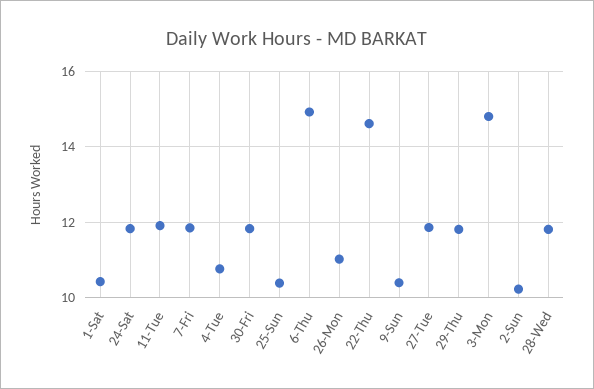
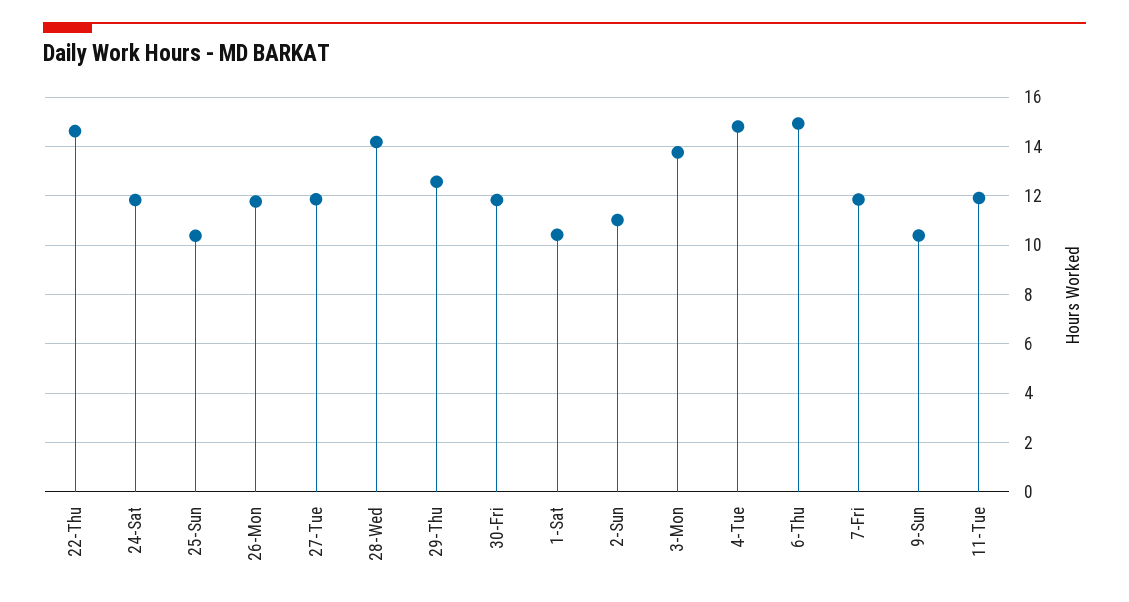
  {
    "1-Sat": 10.4,
    "24-Sat": 11.8,
    "11-Tue": 12,
    "7-Fri": 11.8,
-   "4-Tue": 10.8,
+   "4-Tue": 14.75,
    "30-Fri": 11.8,
    "25-Sun": 10.4,
    "6-Thu": 15,
-   "26-Mon": 11,
+   "26-Mon": 11.75,
    "22-Thu": 14.6,
    "9-Sun": 10.4,
    "27-Tue": 11.8,
-   "29-Thu": 11.8,
+   "29-Thu": 12.5,
-   "3-Mon": 14.8,
+   "3-Mon": 13.75,
-   "2-Sun": 10.2,
+   "2-Sun": 11,
-   "28-Wed": 11.8
+   "28-Wed": 14.25
  }

